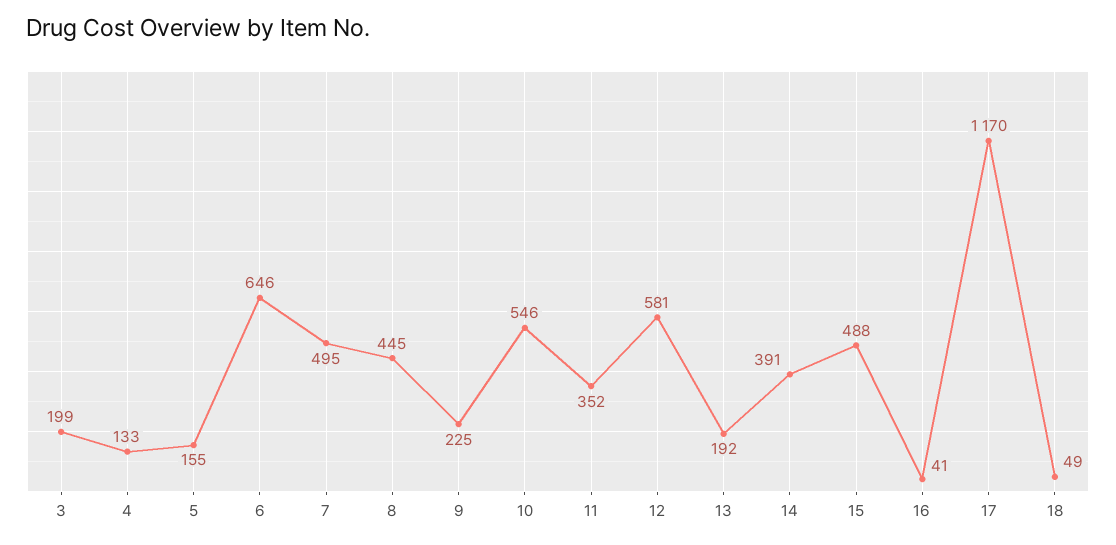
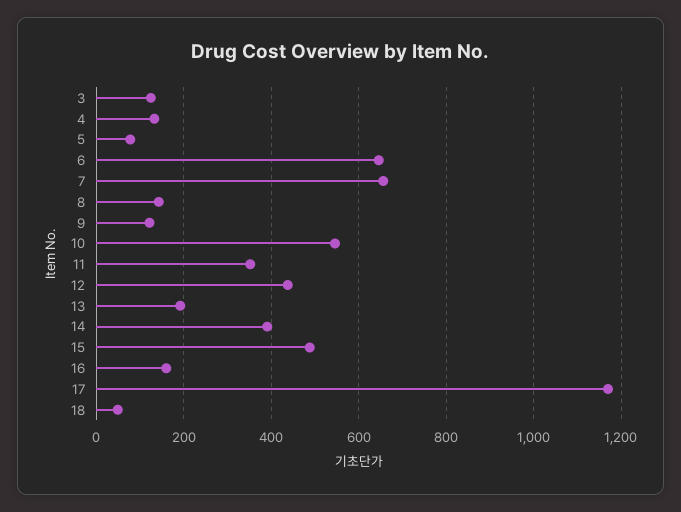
  {
-   "3": 199,
+   "3": 120,
    "4": 133,
-   "5": 155,
+   "5": 80,
    "6": 646,
-   "7": 495,
+   "7": 660,
-   "8": 445,
+   "8": 140,
-   "9": 225,
+   "9": 120,
    "10": 546,
    "11": 352,
-   "12": 581,
+   "12": 440,
    "13": 192,
    "14": 391,
    "15": 488,
-   "16": 41,
+   "16": 160,
    "17": 1170,
    "18": 49
  }

